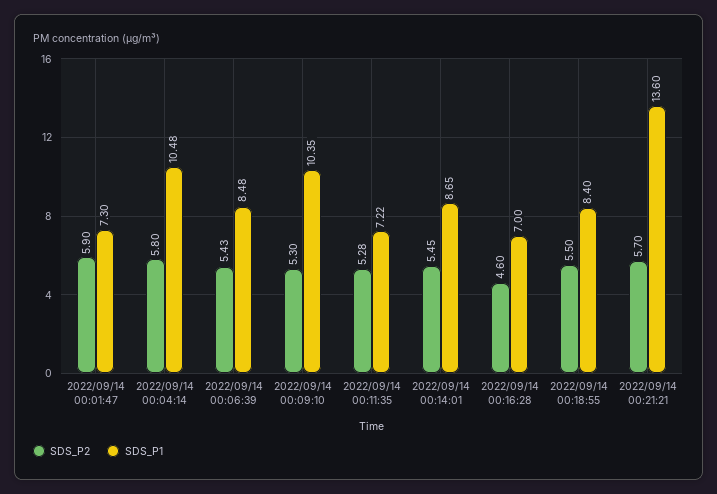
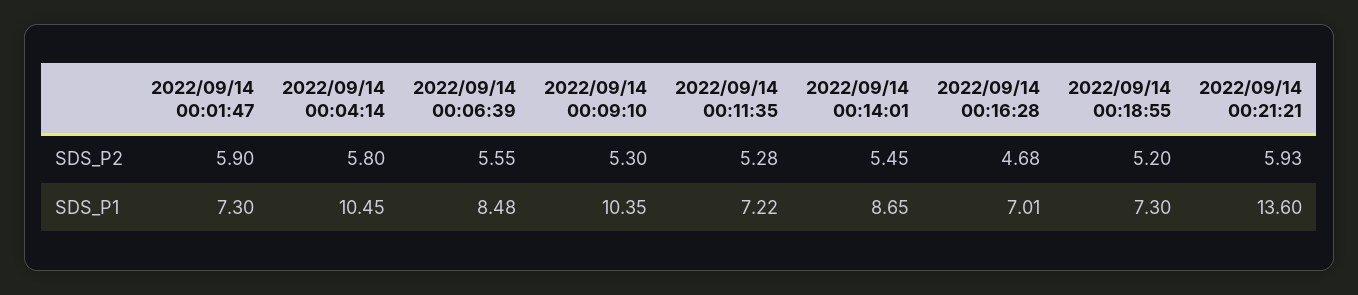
  {
    "SDS_P2": {
      "2022/09/14 00:01:47": 5.9,
      "2022/09/14 00:04:14": 5.8,
-     "2022/09/14 00:06:39": 5.43,
+     "2022/09/14 00:06:39": 5.55,
      "2022/09/14 00:09:10": 5.3,
      "2022/09/14 00:11:35": 5.28,
      "2022/09/14 00:14:01": 5.45,
-     "2022/09/14 00:16:28": 4.6,
+     "2022/09/14 00:16:28": 4.68,
-     "2022/09/14 00:18:55": 5.5,
+     "2022/09/14 00:18:55": 5.2,
-     "2022/09/14 00:21:21": 5.7
+     "2022/09/14 00:21:21": 5.93
    },
    "SDS_P1": {
      "2022/09/14 00:01:47": 7.3,
-     "2022/09/14 00:04:14": 10.48,
+     "2022/09/14 00:04:14": 10.45,
      "2022/09/14 00:06:39": 8.48,
      "2022/09/14 00:09:10": 10.35,
      "2022/09/14 00:11:35": 7.22,
      "2022/09/14 00:14:01": 8.65,
-     "2022/09/14 00:16:28": 7,
+     "2022/09/14 00:16:28": 7.01,
-     "2022/09/14 00:18:55": 8.4,
+     "2022/09/14 00:18:55": 7.3,
      "2022/09/14 00:21:21": 13.6
    }
  }

